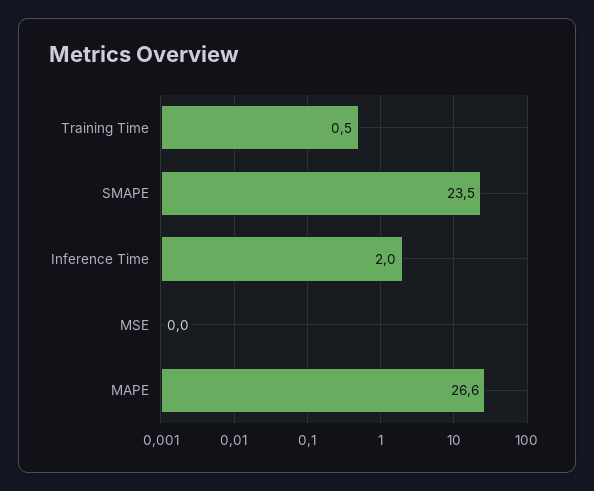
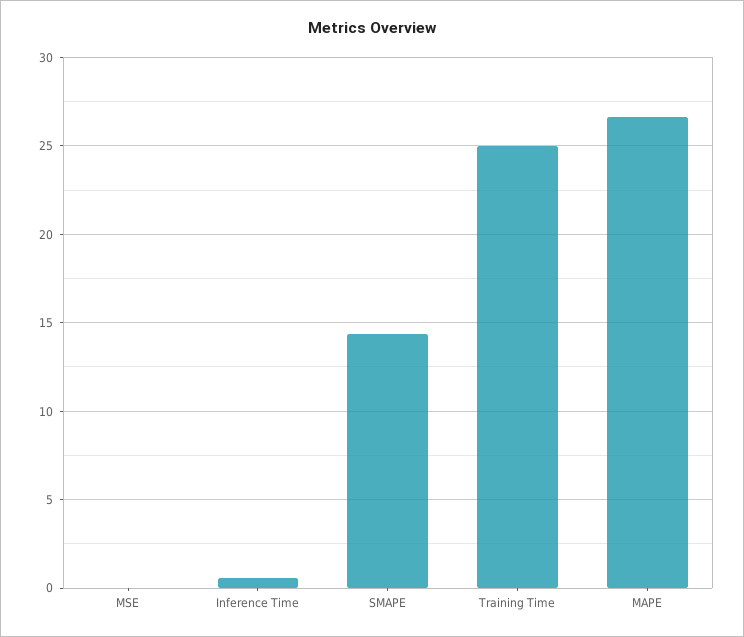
  {
-   "Training Time": 0.5,
+   "Training Time": 25,
-   "SMAPE": 23.5,
+   "SMAPE": 14.5,
-   "Inference Time": 2,
+   "Inference Time": 0.5,
    "MSE": 0,
    "MAPE": 26.6
  }

